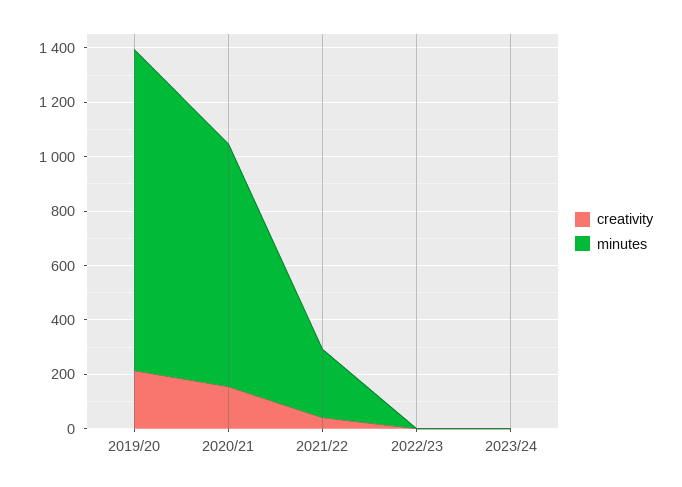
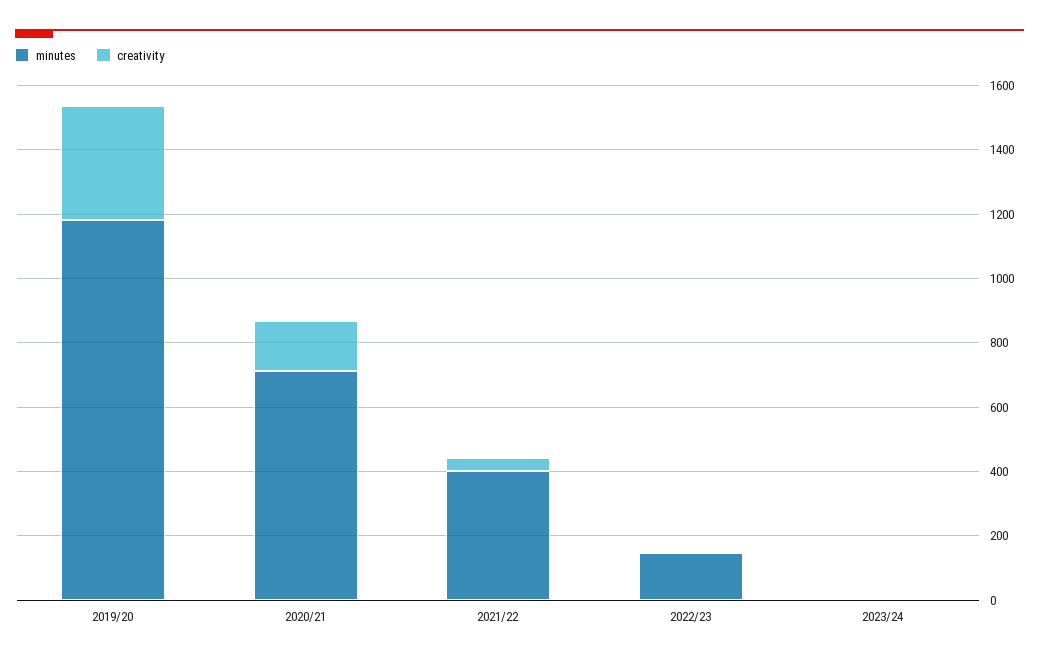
  {
    "creativity": {
-     "2019/20": 200,
+     "2019/20": 350,
      "2020/21": 150,
      "2021/22": 50,
      "2022/23": 0,
      "2023/24": 0
    },
    "minutes": {
      "2019/20": 1200,
-     "2020/21": 900,
+     "2020/21": 700,
-     "2021/22": 250,
+     "2021/22": 400,
-     "2022/23": 0,
+     "2022/23": 150,
      "2023/24": 0
    }
  }

